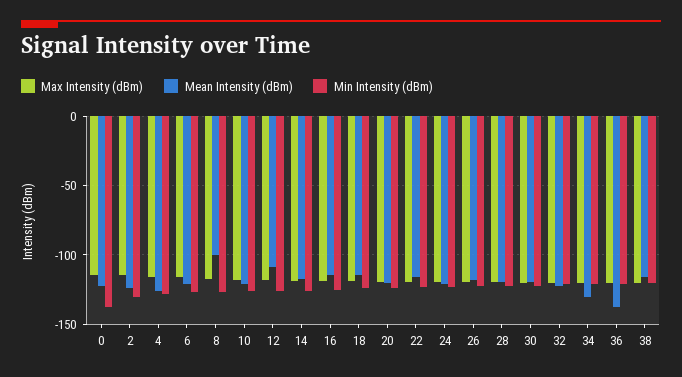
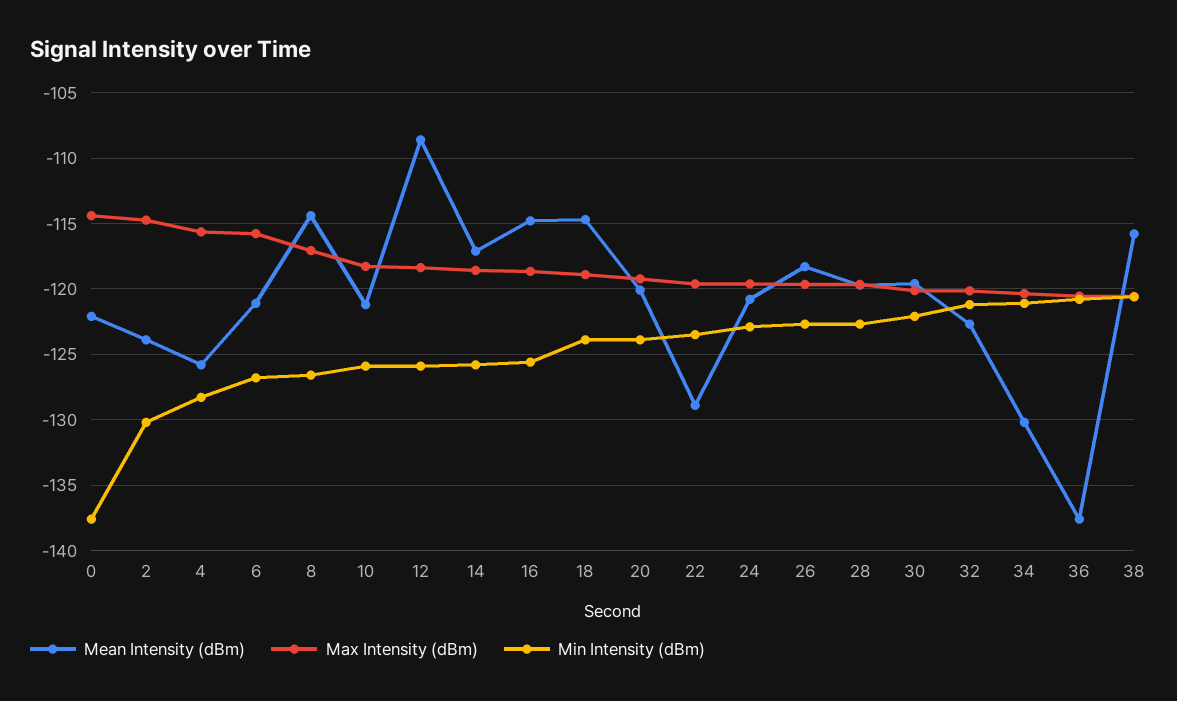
  {
    "Max Intensity (dBm)": {
      "0": -114.5,
      "2": -114.5,
      "4": -115.5,
      "6": -116,
      "8": -117,
      "10": -118.5,
      "12": -118.5,
      "14": -118.5,
      "16": -118.5,
      "18": -119,
      "20": -119,
      "22": -119.5,
      "24": -119.5,
      "26": -119.5,
      "28": -119.5,
      "30": -120,
      "32": -120,
      "34": -120.5,
      "36": -120.5,
      "38": -120.5
    },
    "Mean Intensity (dBm)": {
      "0": -122,
      "2": -124,
      "4": -126,
      "6": -121,
-     "8": -100,
+     "8": -114.5,
      "10": -121,
      "12": -108.5,
      "14": -117,
      "16": -115,
      "18": -114.5,
      "20": -120,
-     "22": -115,
+     "22": -129,
      "24": -121,
      "26": -118.5,
      "28": -119.5,
      "30": -119.5,
      "32": -122.5,
      "34": -130,
      "36": -137.5,
      "38": -116
    },
    "Min Intensity (dBm)": {
      "0": -137.5,
      "2": -130,
      "4": -128.5,
      "6": -127,
      "8": -126.5,
      "10": -126,
      "12": -126,
      "14": -126,
      "16": -125.5,
      "18": -124,
      "20": -124,
      "22": -123.5,
      "24": -123,
      "26": -122.5,
      "28": -122.5,
      "30": -122,
      "32": -121,
      "34": -121,
      "36": -121,
      "38": -120.5
    }
  }

